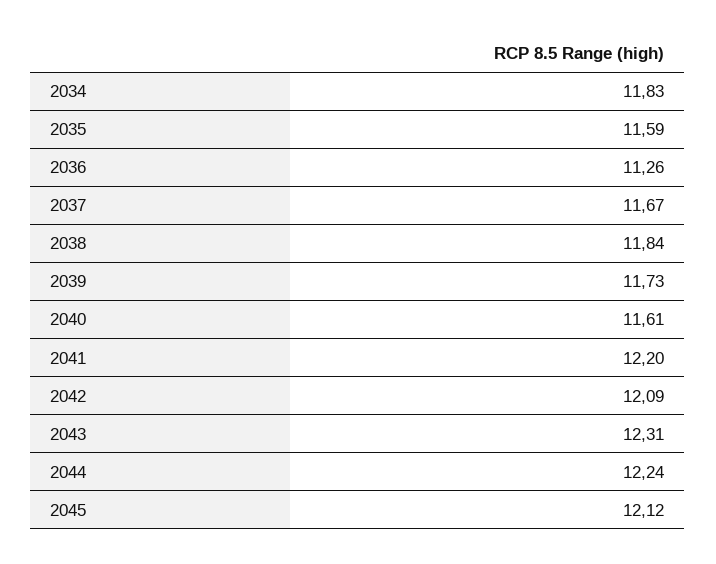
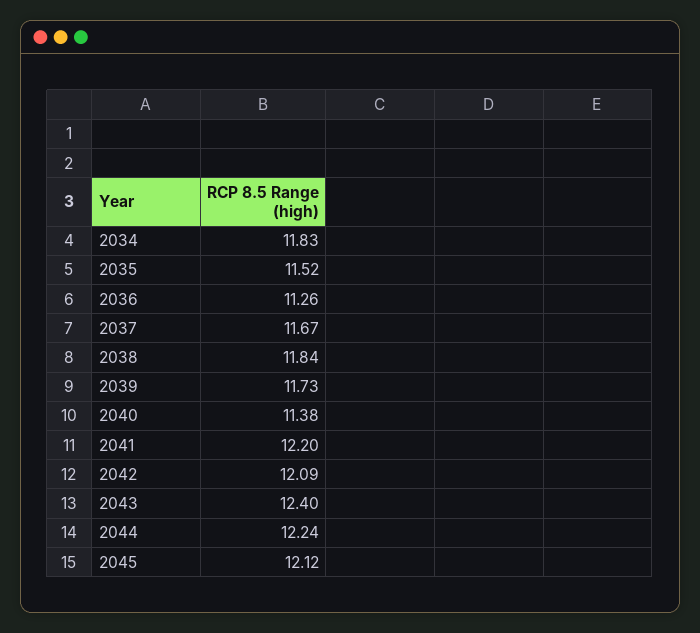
  {
    "2034": 11.83,
-   "2035": 11.59,
+   "2035": 11.52,
    "2036": 11.26,
    "2037": 11.67,
    "2038": 11.84,
    "2039": 11.73,
-   "2040": 11.61,
+   "2040": 11.38,
    "2041": 12.2,
    "2042": 12.09,
-   "2043": 12.31,
+   "2043": 12.4,
    "2044": 12.24,
    "2045": 12.12
  }

